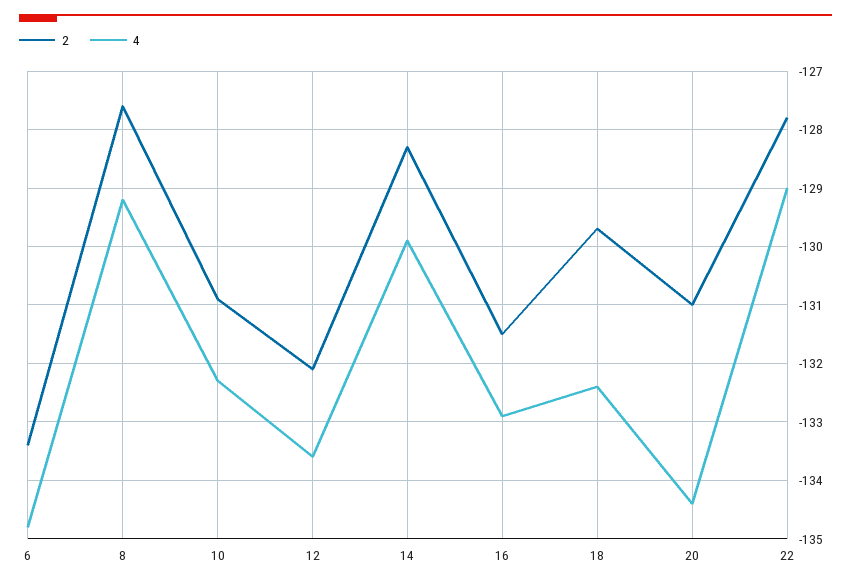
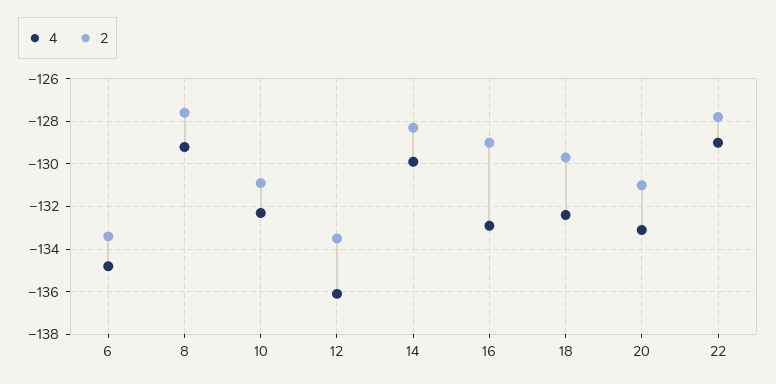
  {
    "2": {
      "6": -133.5,
      "8": -127.5,
      "10": -131,
-     "12": -132,
+     "12": -133.5,
      "14": -128.5,
-     "16": -131.5,
+     "16": -129,
      "18": -129.5,
      "20": -131,
      "22": -128
    },
    "4": {
      "6": -135,
      "8": -129,
      "10": -132.5,
-     "12": -133.5,
+     "12": -136,
      "14": -130,
      "16": -133,
      "18": -132.5,
-     "20": -134.5,
+     "20": -133,
      "22": -129
    }
  }

